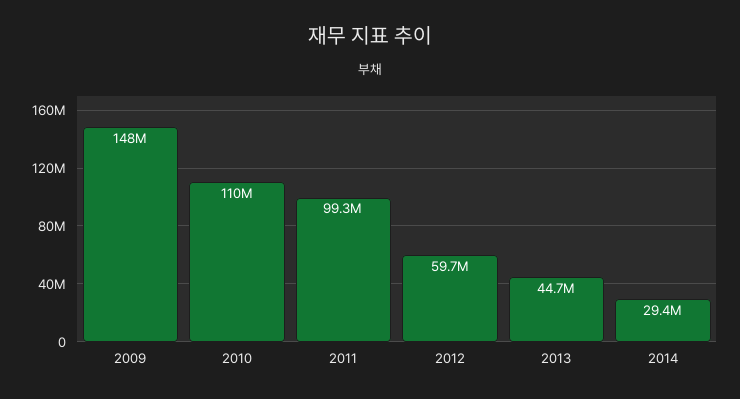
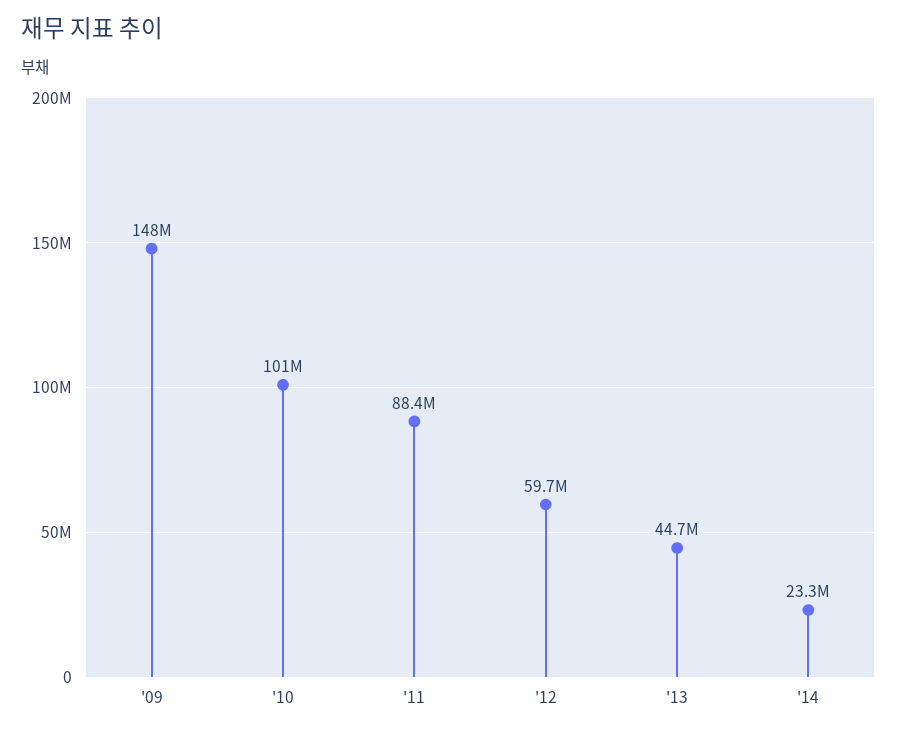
  {
    "2009": 148000000,
-   "2010": 110000000,
+   "2010": 101000000,
-   "2011": 99300000,
+   "2011": 88400000,
    "2012": 59700000,
    "2013": 44700000,
-   "2014": 29400000
+   "2014": 23300000
  }

